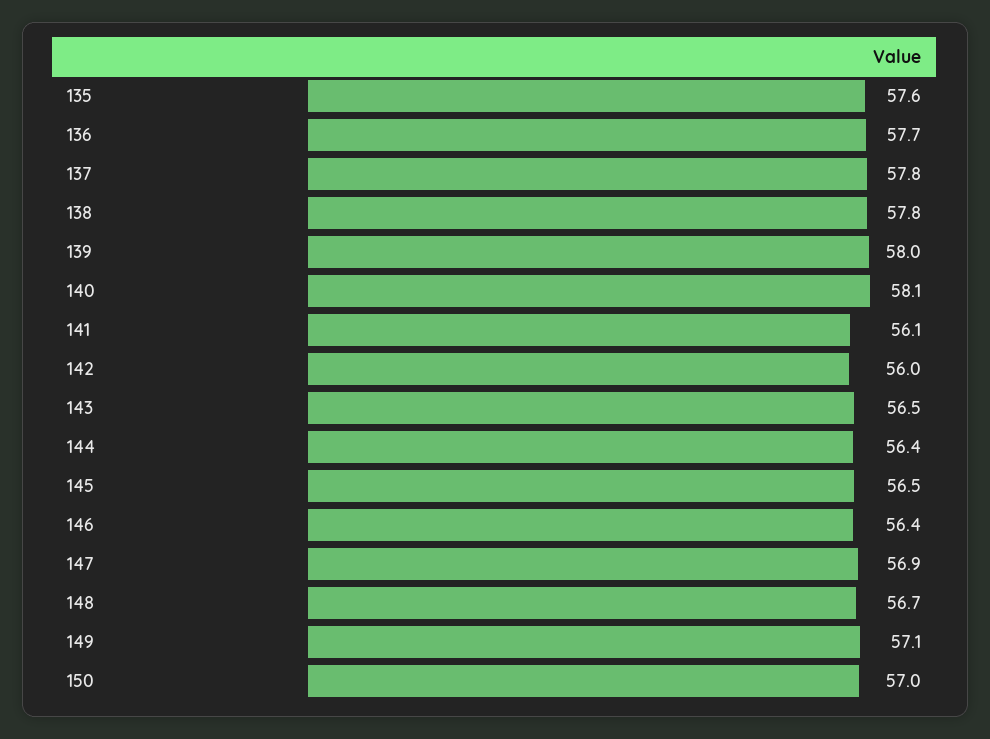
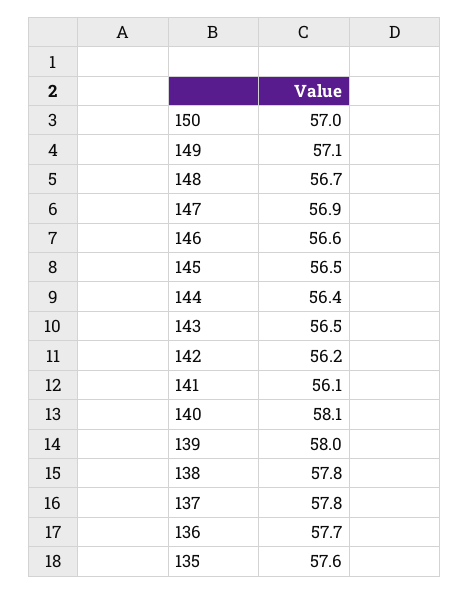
  {
    "135": 57.6,
    "136": 57.7,
    "137": 57.8,
    "138": 57.8,
    "139": 58,
    "140": 58.1,
    "141": 56.1,
-   "142": 56,
+   "142": 56.2,
    "143": 56.5,
    "144": 56.4,
    "145": 56.5,
-   "146": 56.4,
+   "146": 56.6,
    "147": 56.9,
    "148": 56.7,
    "149": 57.1,
    "150": 57
  }

